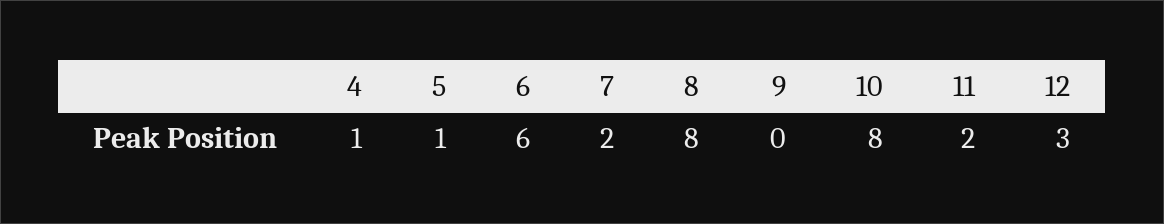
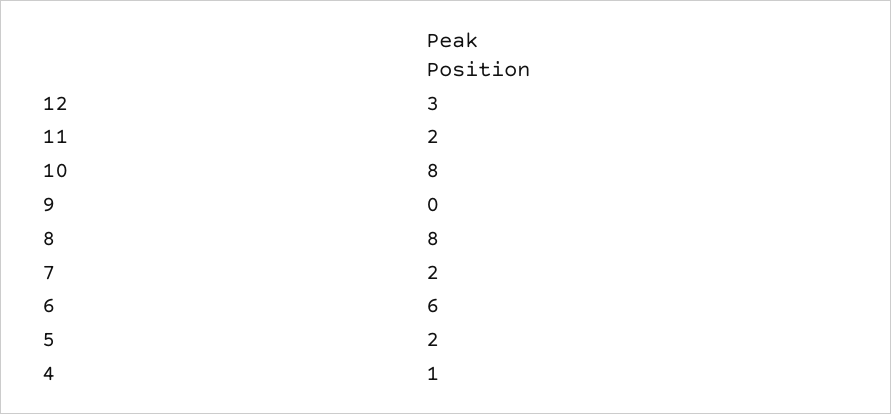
  {
    "4": 1,
-   "5": 1,
+   "5": 2,
    "6": 6,
    "7": 2,
    "8": 8,
    "9": 0,
    "10": 8,
    "11": 2,
    "12": 3
  }

